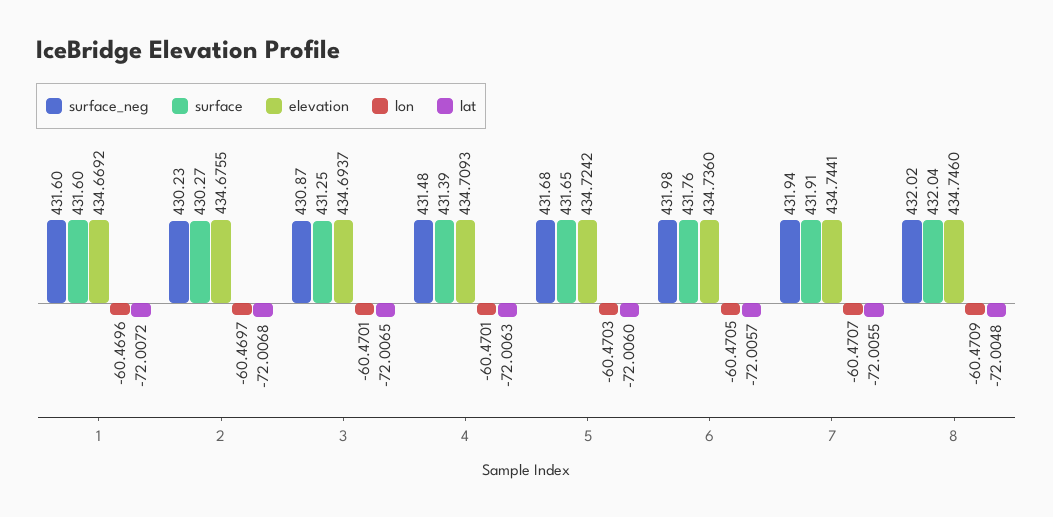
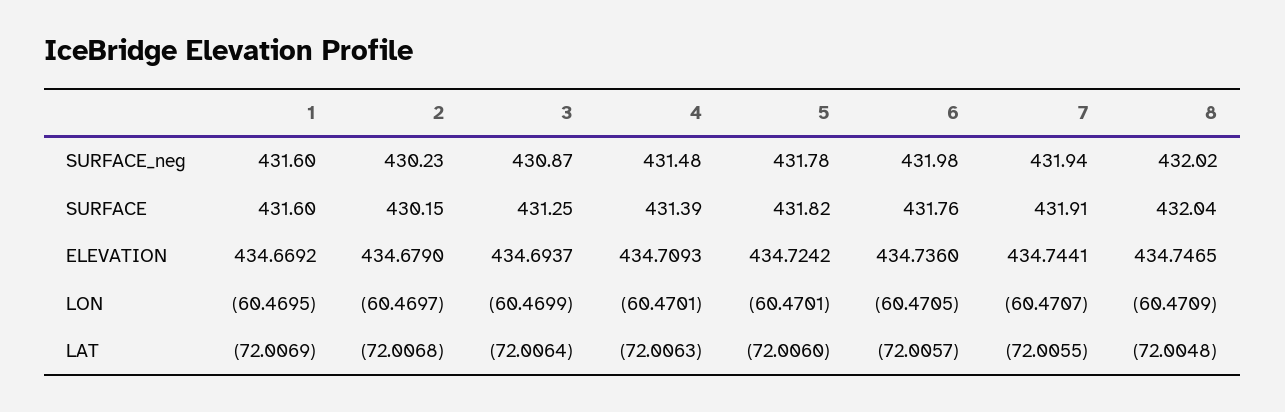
  {
    "surface_neg": {
      "1": 431.6,
      "2": 430.23,
      "3": 430.87,
      "4": 431.48,
-     "5": 431.68,
+     "5": 431.78,
      "6": 431.98,
      "7": 431.94,
      "8": 432.02
    },
    "surface": {
      "1": 431.6,
-     "2": 430.27,
+     "2": 430.15,
      "3": 431.25,
      "4": 431.39,
-     "5": 431.65,
+     "5": 431.82,
      "6": 431.76,
      "7": 431.91,
      "8": 432.04
    },
    "elevation": {
      "1": 434.6692,
-     "2": 434.6755,
+     "2": 434.679,
      "3": 434.6937,
      "4": 434.7093,
      "5": 434.7242,
      "6": 434.736,
      "7": 434.7441,
-     "8": 434.746
+     "8": 434.7465
    },
    "lon": {
-     "1": -60.4696,
+     "1": -60.4695,
      "2": -60.4697,
-     "3": -60.4701,
+     "3": -60.4699,
      "4": -60.4701,
-     "5": -60.4703,
+     "5": -60.4701,
      "6": -60.4705,
      "7": -60.4707,
      "8": -60.4709
    },
    "lat": {
-     "1": -72.0072,
+     "1": -72.0069,
      "2": -72.0068,
-     "3": -72.0065,
+     "3": -72.0064,
      "4": -72.0063,
      "5": -72.006,
      "6": -72.0057,
      "7": -72.0055,
      "8": -72.0048
    }
  }

